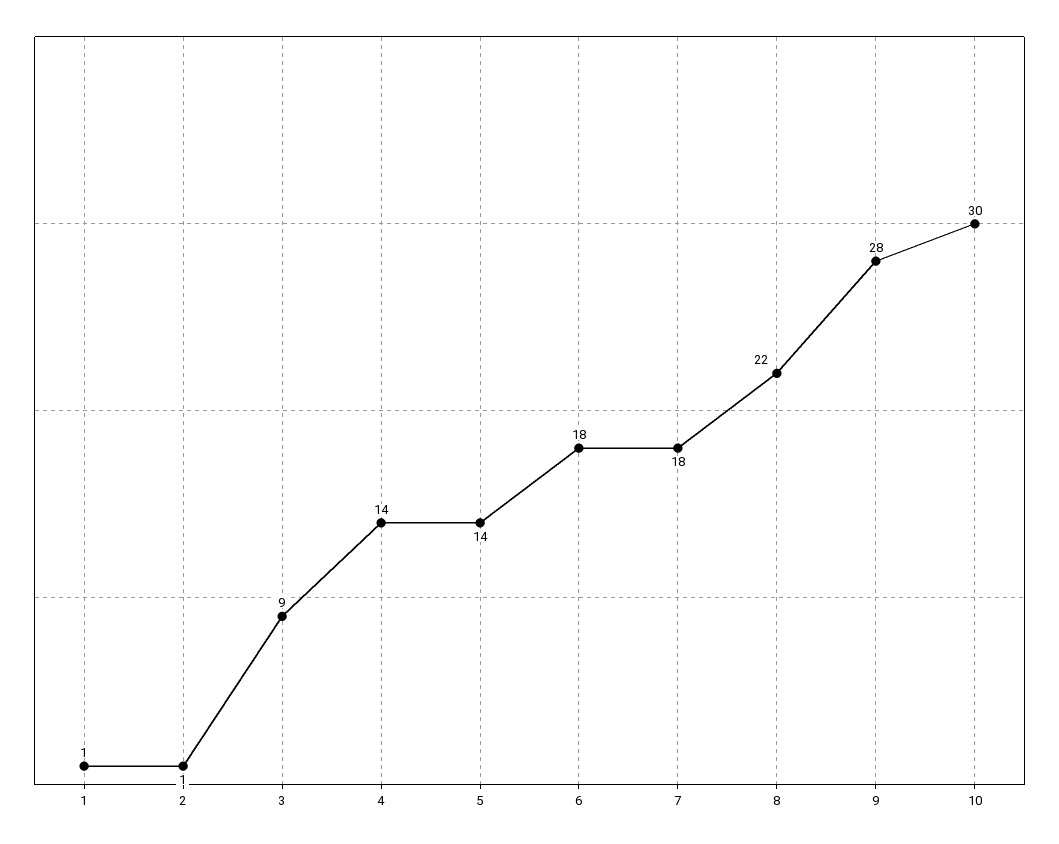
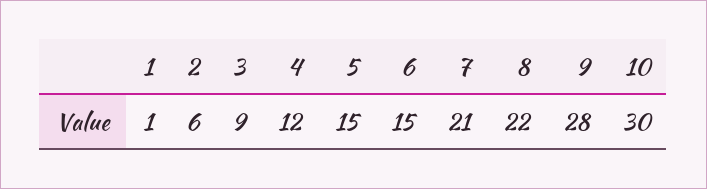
  {
    "1": 1,
-   "2": 1,
+   "2": 6,
    "3": 9,
-   "4": 14,
+   "4": 12,
-   "5": 14,
+   "5": 15,
-   "6": 18,
+   "6": 15,
-   "7": 18,
+   "7": 21,
    "8": 22,
    "9": 28,
    "10": 30
  }

